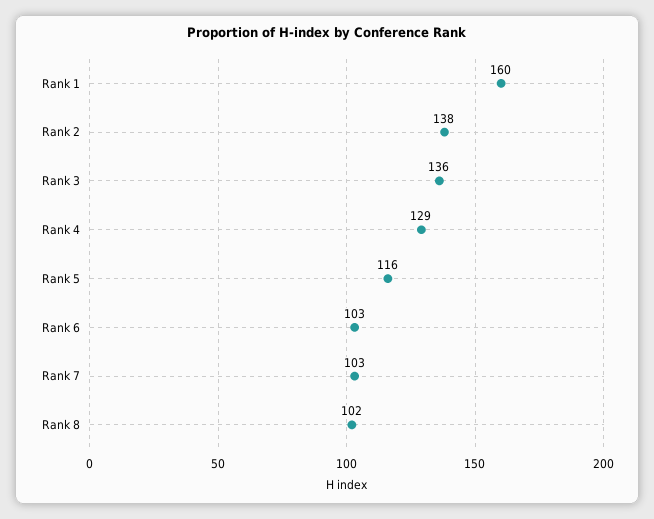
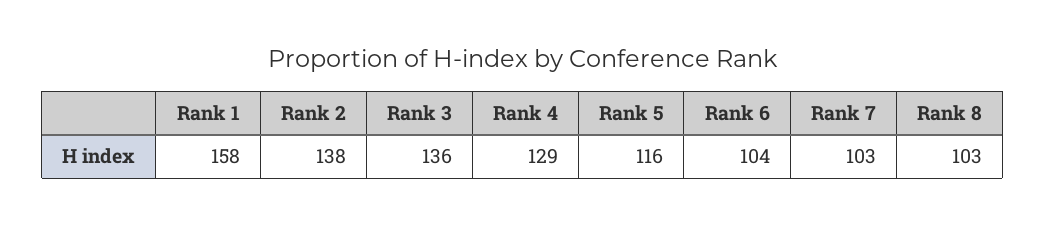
  {
-   "Rank 1": 160,
+   "Rank 1": 158,
    "Rank 2": 138,
    "Rank 3": 136,
    "Rank 4": 129,
    "Rank 5": 116,
-   "Rank 6": 103,
+   "Rank 6": 104,
    "Rank 7": 103,
-   "Rank 8": 102
+   "Rank 8": 103
  }

